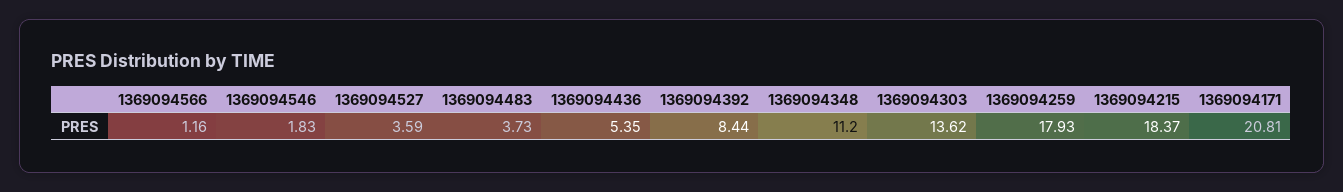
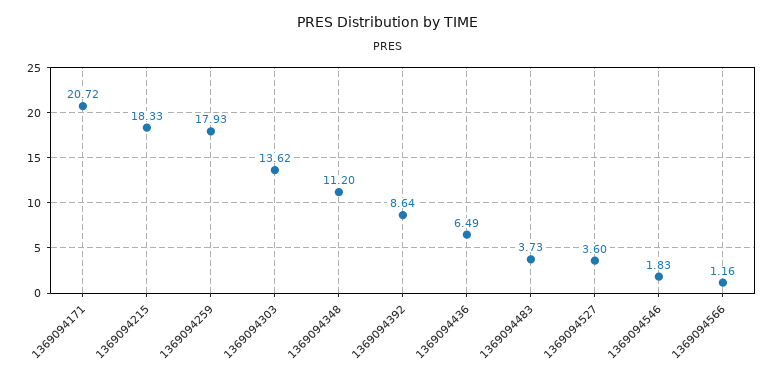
  {
    "1369094566": 1.16,
    "1369094546": 1.83,
-   "1369094527": 3.59,
+   "1369094527": 3.6,
    "1369094483": 3.73,
-   "1369094436": 5.35,
+   "1369094436": 6.49,
-   "1369094392": 8.44,
+   "1369094392": 8.64,
    "1369094348": 11.2,
    "1369094303": 13.62,
    "1369094259": 17.93,
-   "1369094215": 18.37,
+   "1369094215": 18.33,
-   "1369094171": 20.81
+   "1369094171": 20.72
  }

